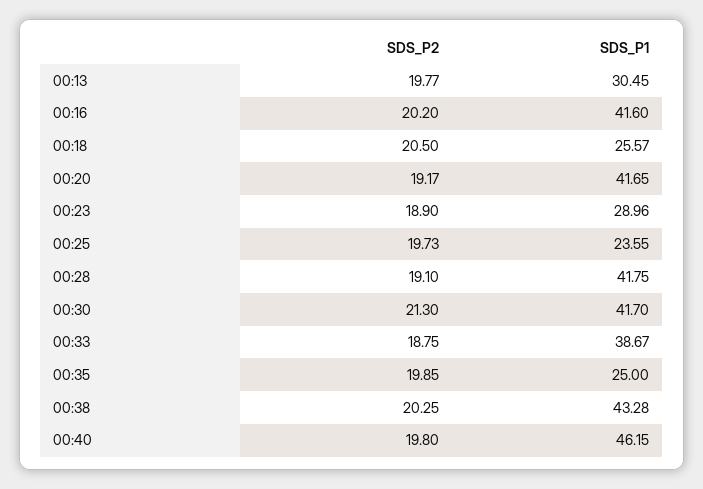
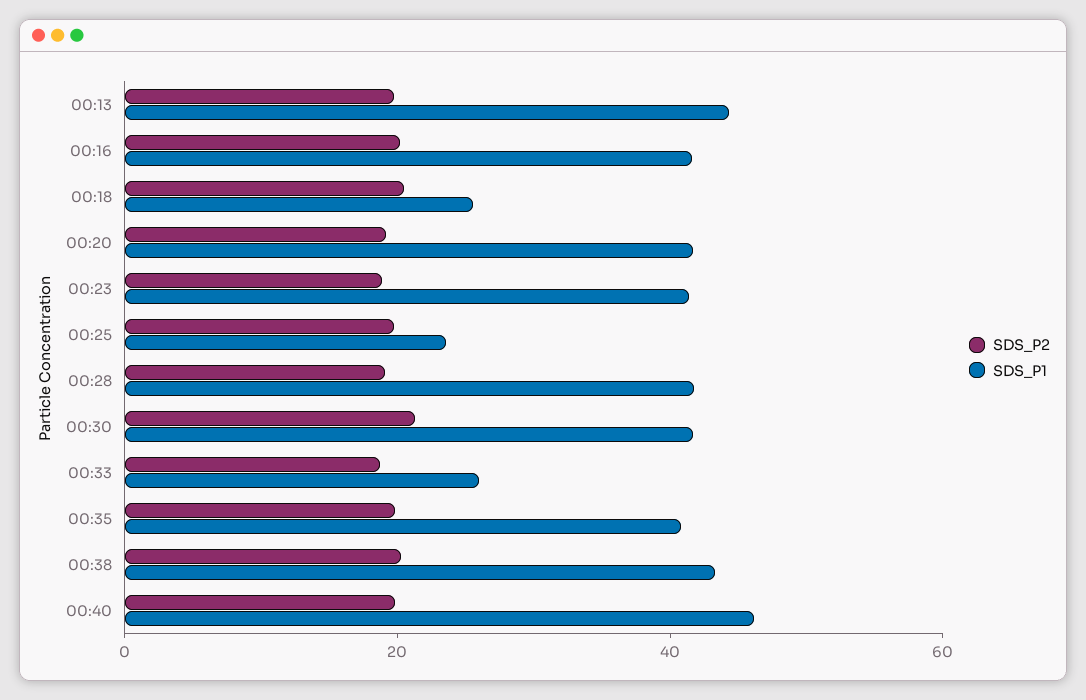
  {
    "SDS_P2": {
      "00:13": 19.77,
      "00:16": 20.2,
      "00:18": 20.5,
      "00:20": 19.17,
      "00:23": 18.9,
      "00:25": 19.73,
      "00:28": 19.1,
      "00:30": 21.3,
      "00:33": 18.75,
      "00:35": 19.85,
      "00:38": 20.25,
      "00:40": 19.8
    },
    "SDS_P1": {
-     "00:13": 30.45,
+     "00:13": 45,
      "00:16": 41.6,
      "00:18": 25.57,
      "00:20": 41.65,
-     "00:23": 28.96,
+     "00:23": 40,
      "00:25": 23.55,
      "00:28": 41.75,
      "00:30": 41.7,
-     "00:33": 38.67,
+     "00:33": 25,
-     "00:35": 25,
+     "00:35": 40,
      "00:38": 43.28,
      "00:40": 46.15
    }
  }

